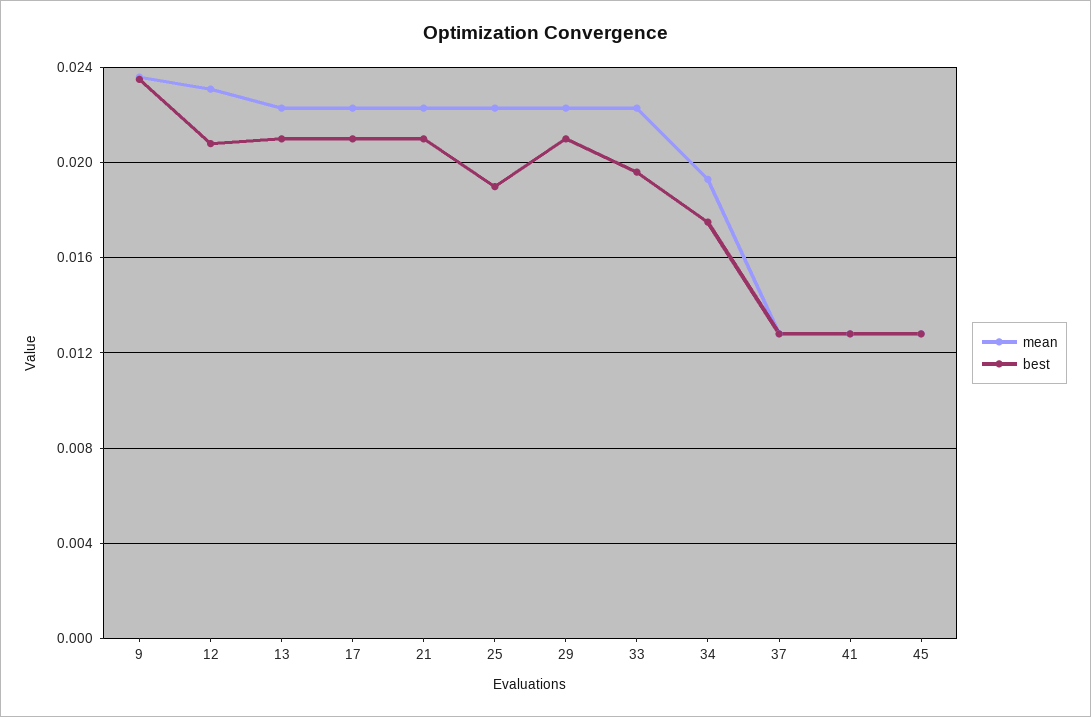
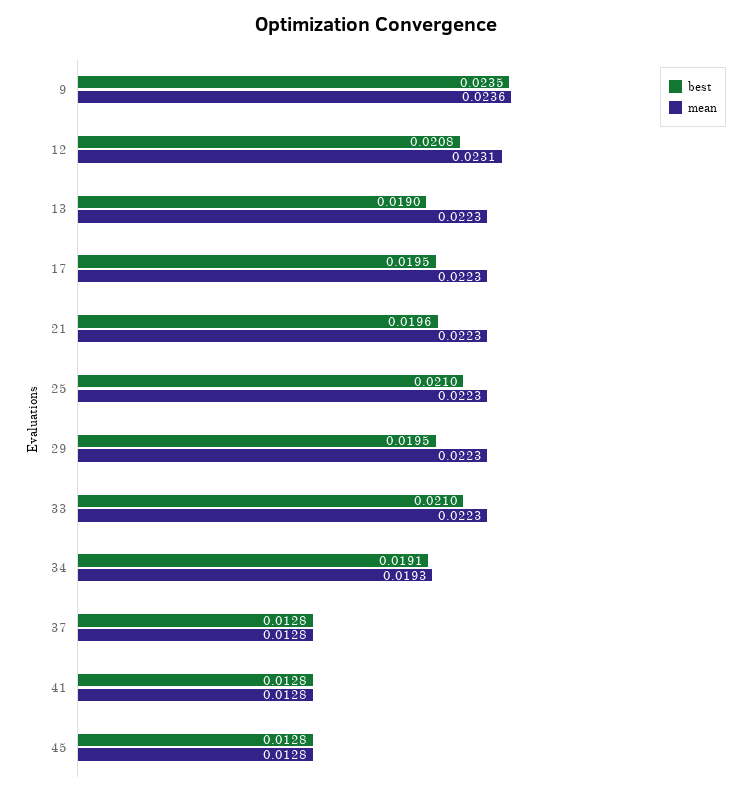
  {
    "mean": {
      "9": 0.0236,
      "12": 0.0231,
      "13": 0.0223,
      "17": 0.0223,
      "21": 0.0223,
      "25": 0.0223,
      "29": 0.0223,
      "33": 0.0223,
      "34": 0.0193,
      "37": 0.0128,
      "41": 0.0128,
      "45": 0.0128
    },
    "best": {
      "9": 0.0235,
      "12": 0.0208,
-     "13": 0.021,
+     "13": 0.019,
-     "17": 0.021,
+     "17": 0.0195,
-     "21": 0.021,
+     "21": 0.0196,
-     "25": 0.019,
+     "25": 0.021,
-     "29": 0.021,
+     "29": 0.0195,
-     "33": 0.0195,
+     "33": 0.021,
-     "34": 0.0175,
+     "34": 0.0191,
      "37": 0.0128,
      "41": 0.0128,
      "45": 0.0128
    }
  }

